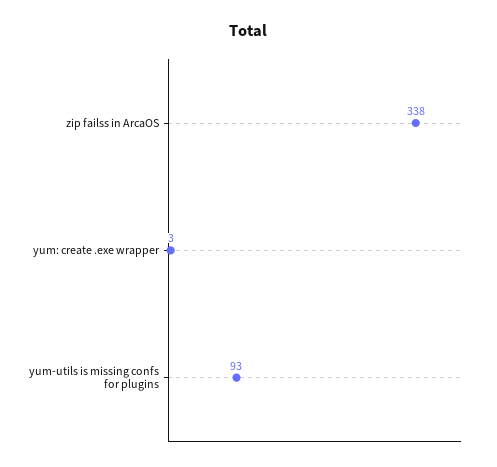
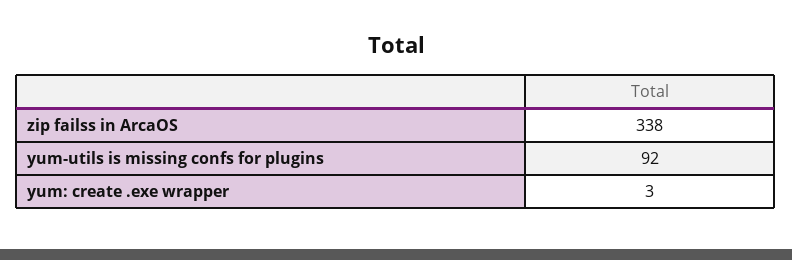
  {
    "zip failss in ArcaOS": 338,
    "yum: create .exe wrapper": 3,
-   "yum-utils is missing confs for plugins": 93
+   "yum-utils is missing confs for plugins": 92
  }

